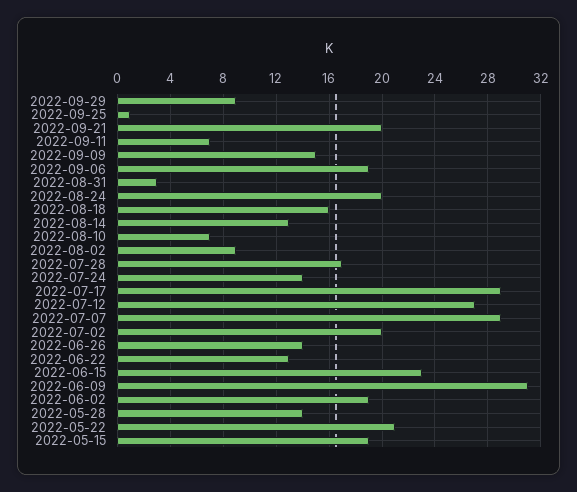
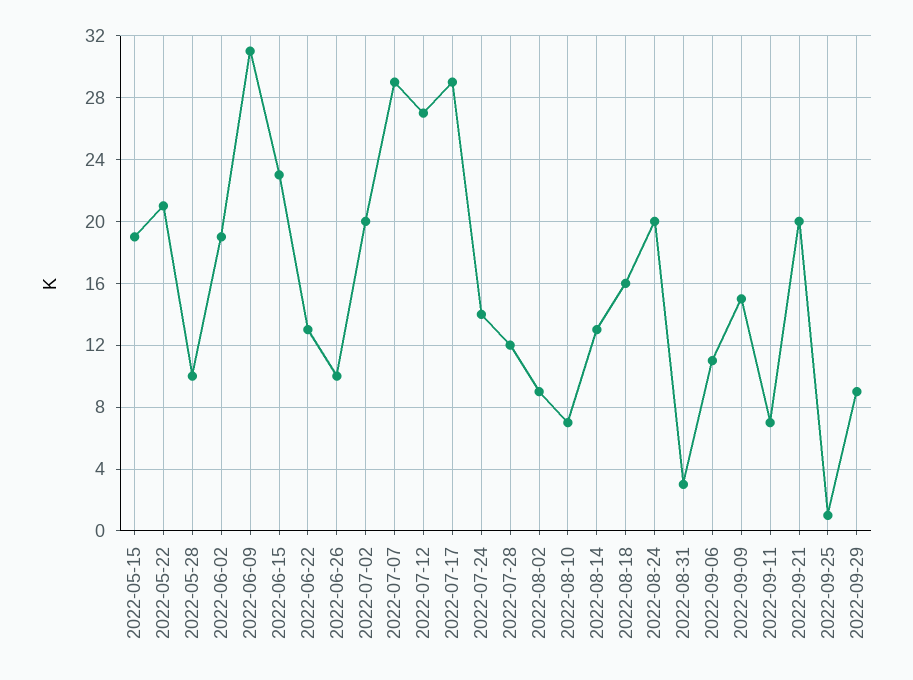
  {
    "2022-09-29": 9,
    "2022-09-25": 1,
    "2022-09-21": 20,
    "2022-09-11": 7,
    "2022-09-09": 15,
-   "2022-09-06": 19,
+   "2022-09-06": 11,
    "2022-08-31": 3,
    "2022-08-24": 20,
    "2022-08-18": 16,
    "2022-08-14": 13,
    "2022-08-10": 7,
    "2022-08-02": 9,
-   "2022-07-28": 17,
+   "2022-07-28": 12,
    "2022-07-24": 14,
    "2022-07-17": 29,
    "2022-07-12": 27,
    "2022-07-07": 29,
    "2022-07-02": 20,
-   "2022-06-26": 14,
+   "2022-06-26": 10,
    "2022-06-22": 13,
    "2022-06-15": 23,
    "2022-06-09": 31,
    "2022-06-02": 19,
-   "2022-05-28": 14,
+   "2022-05-28": 10,
    "2022-05-22": 21,
    "2022-05-15": 19
  }

